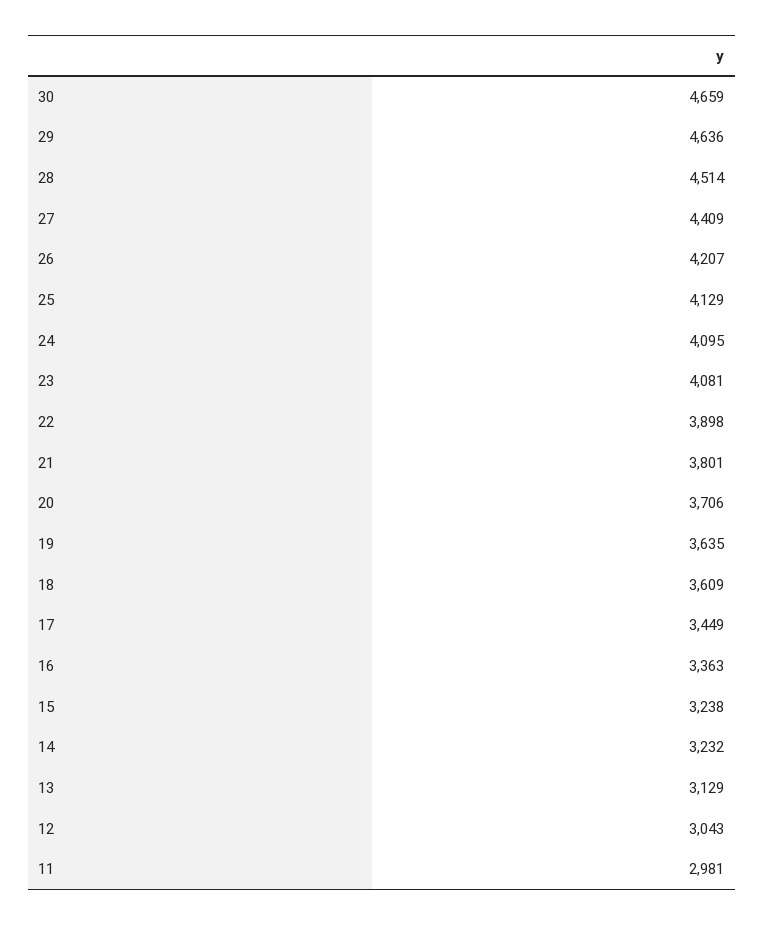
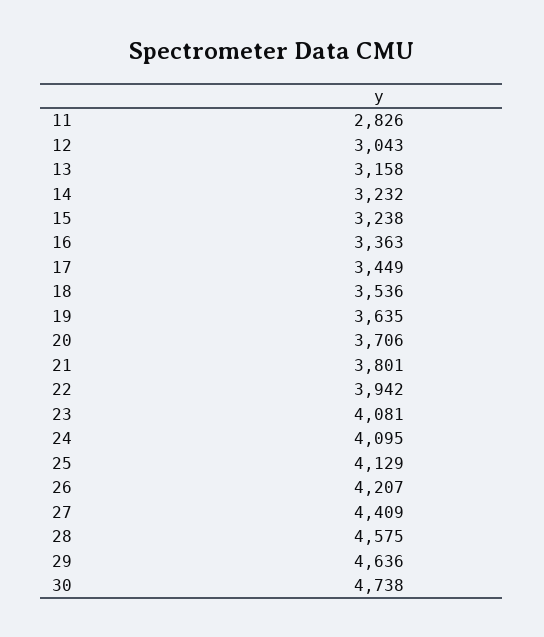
  {
-   "30": 4659,
+   "30": 4738,
    "29": 4636,
-   "28": 4514,
+   "28": 4575,
    "27": 4409,
    "26": 4207,
    "25": 4129,
    "24": 4095,
    "23": 4081,
-   "22": 3898,
+   "22": 3942,
    "21": 3801,
    "20": 3706,
    "19": 3635,
-   "18": 3609,
+   "18": 3536,
    "17": 3449,
    "16": 3363,
    "15": 3238,
    "14": 3232,
-   "13": 3129,
+   "13": 3158,
    "12": 3043,
-   "11": 2981
+   "11": 2826
  }

